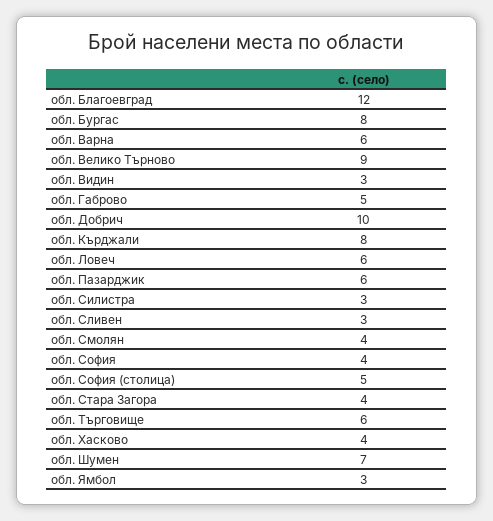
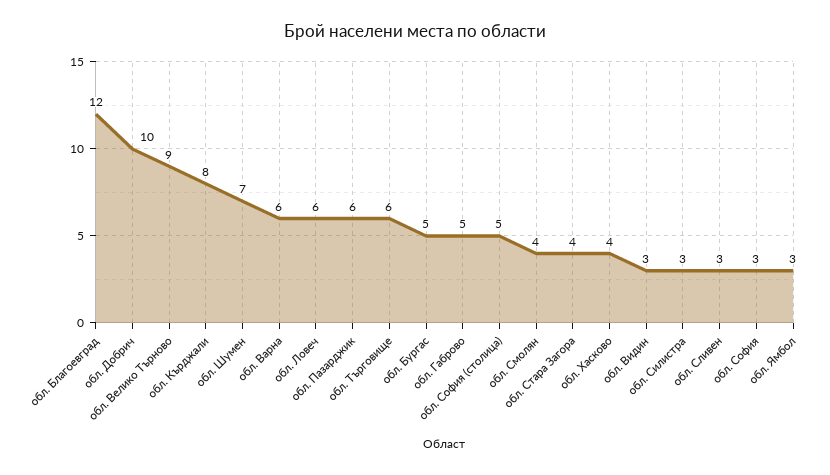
  {
    "обл. Благоевград": 12,
-   "обл. Бургас": 8,
+   "обл. Бургас": 5,
    "обл. Варна": 6,
    "обл. Велико Търново": 9,
    "обл. Видин": 3,
    "обл. Габрово": 5,
    "обл. Добрич": 10,
    "обл. Кърджали": 8,
    "обл. Ловеч": 6,
    "обл. Пазарджик": 6,
    "обл. Силистра": 3,
    "обл. Сливен": 3,
    "обл. Смолян": 4,
-   "обл. София": 4,
+   "обл. София": 3,
    "обл. София (столица)": 5,
    "обл. Стара Загора": 4,
    "обл. Търговище": 6,
    "обл. Хасково": 4,
    "обл. Шумен": 7,
    "обл. Ямбол": 3
  }

